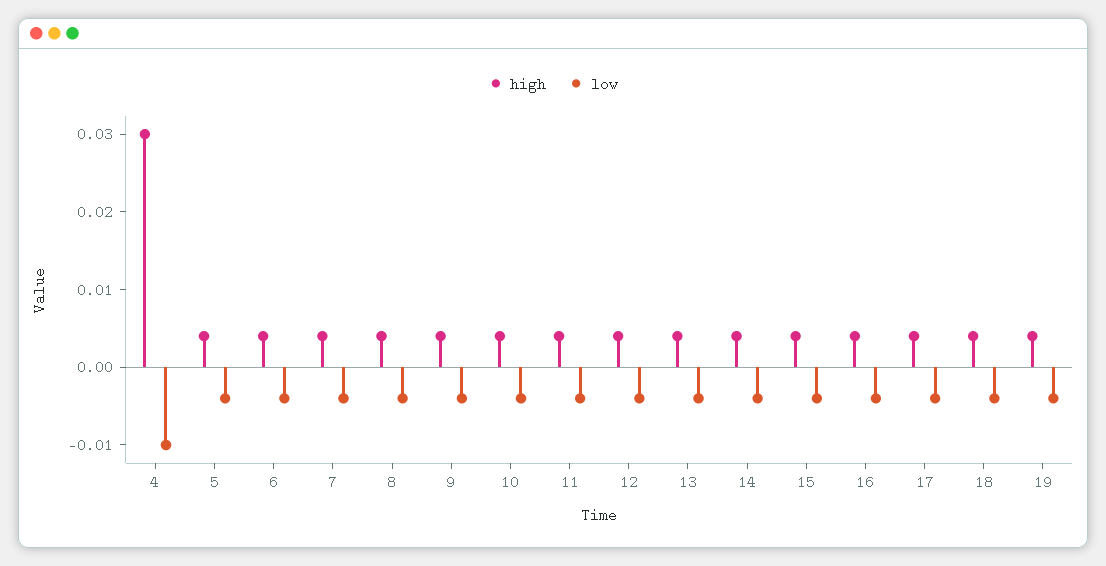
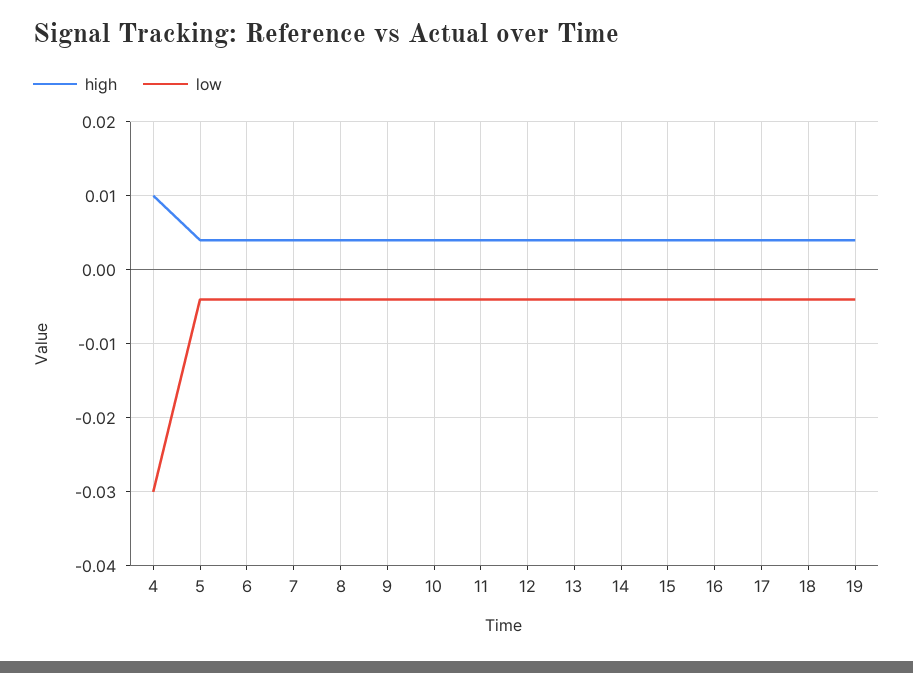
  {
    "high": {
-     "4": 0.03,
+     "4": 0.01,
      "5": 0.004,
      "6": 0.004,
      "7": 0.004,
      "8": 0.004,
      "9": 0.004,
      "10": 0.004,
      "11": 0.004,
      "12": 0.004,
      "13": 0.004,
      "14": 0.004,
      "15": 0.004,
      "16": 0.004,
      "17": 0.004,
      "18": 0.004,
      "19": 0.004
    },
    "low": {
-     "4": -0.01,
+     "4": -0.03,
      "5": -0.004,
      "6": -0.004,
      "7": -0.004,
      "8": -0.004,
      "9": -0.004,
      "10": -0.004,
      "11": -0.004,
      "12": -0.004,
      "13": -0.004,
      "14": -0.004,
      "15": -0.004,
      "16": -0.004,
      "17": -0.004,
      "18": -0.004,
      "19": -0.004
    }
  }

